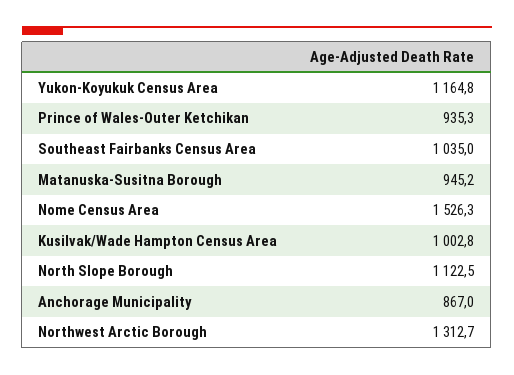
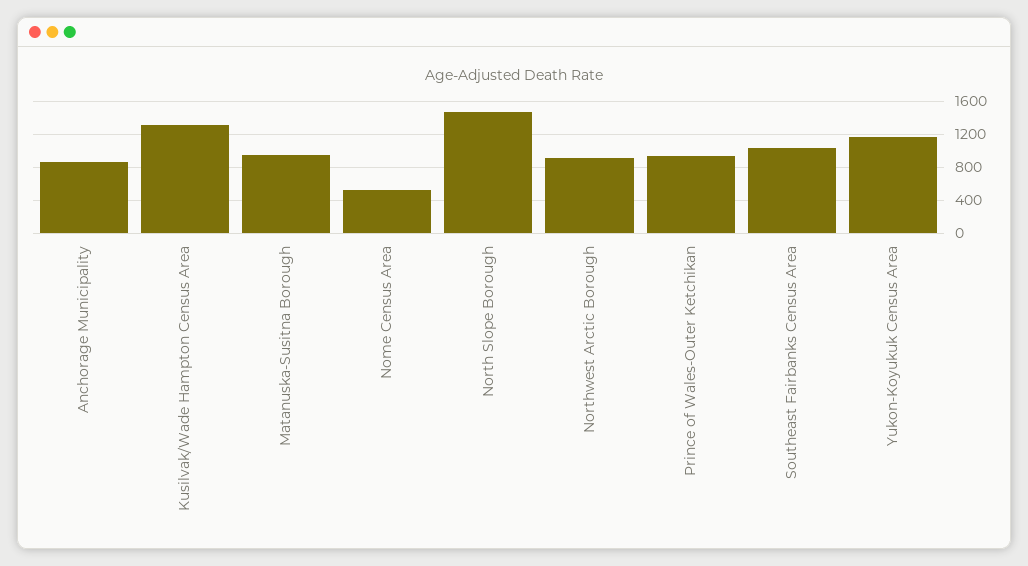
  {
    "Yukon-Koyukuk Census Area": 1164.8,
    "Prince of Wales-Outer Ketchikan": 935.3,
    "Southeast Fairbanks Census Area": 1035,
    "Matanuska-Susitna Borough": 945.2,
-   "Nome Census Area": 1526.3,
+   "Nome Census Area": 500,
-   "Kusilvak/Wade Hampton Census Area": 1002.8,
+   "Kusilvak/Wade Hampton Census Area": 1300,
-   "North Slope Borough": 1122.5,
+   "North Slope Borough": 1500,
    "Anchorage Municipality": 867,
-   "Northwest Arctic Borough": 1312.7
+   "Northwest Arctic Borough": 900
  }

